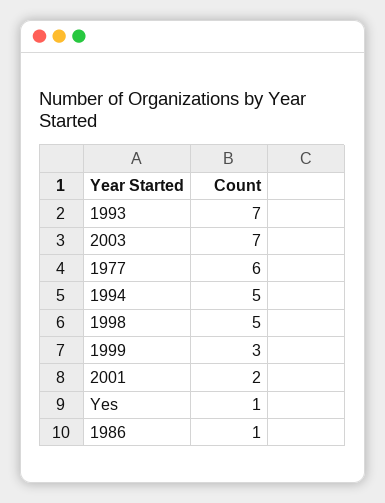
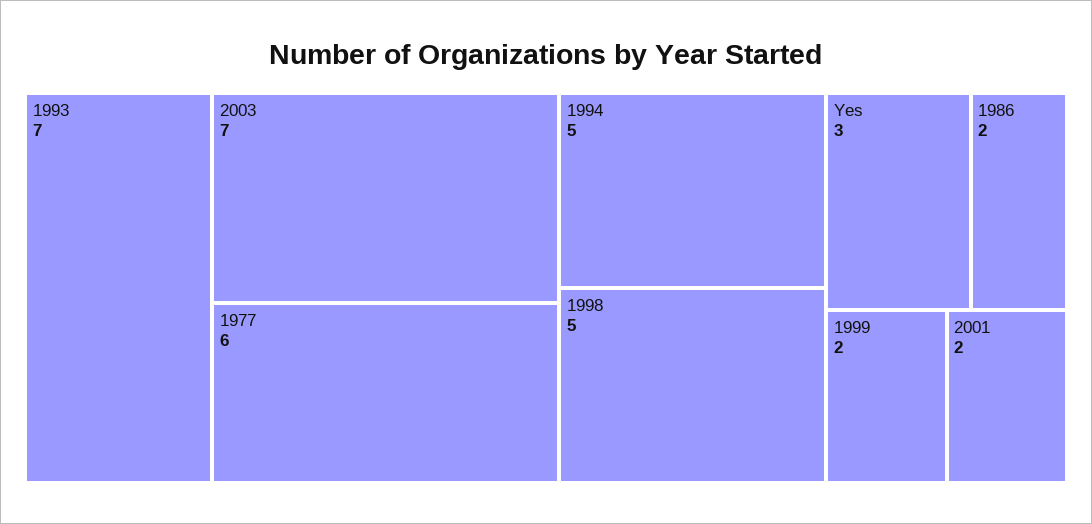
  {
    "1993": 7,
    "2003": 7,
    "1977": 6,
    "1994": 5,
    "1998": 5,
-   "1999": 3,
+   "1999": 2,
    "2001": 2,
-   "Yes": 1,
+   "Yes": 3,
-   "1986": 1
+   "1986": 2
  }

